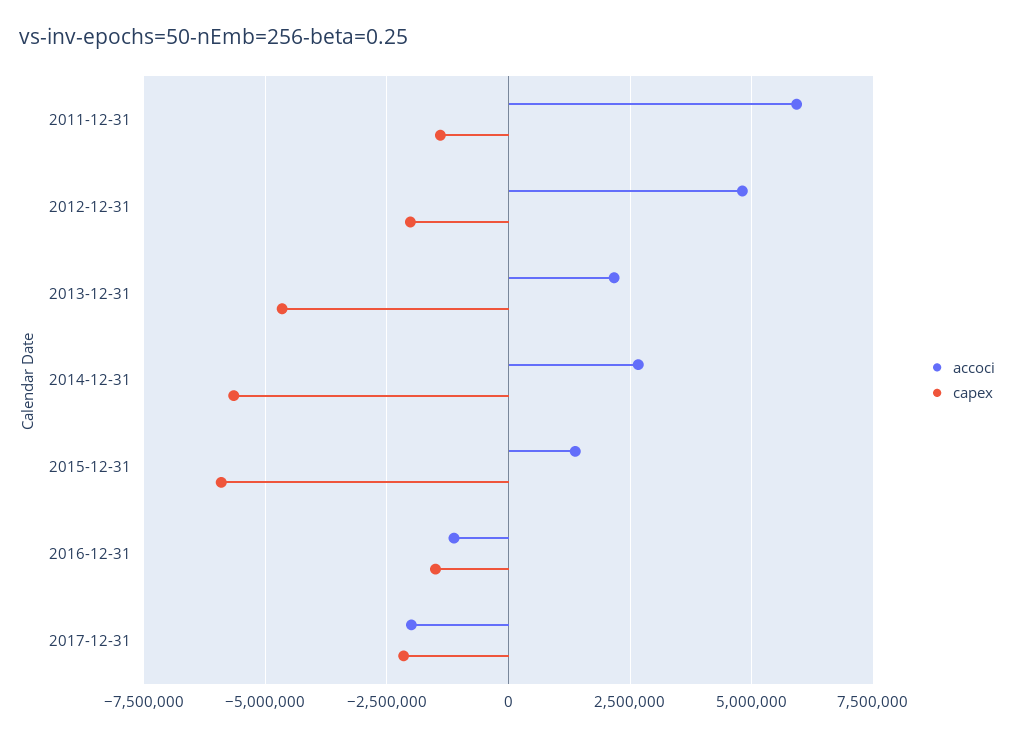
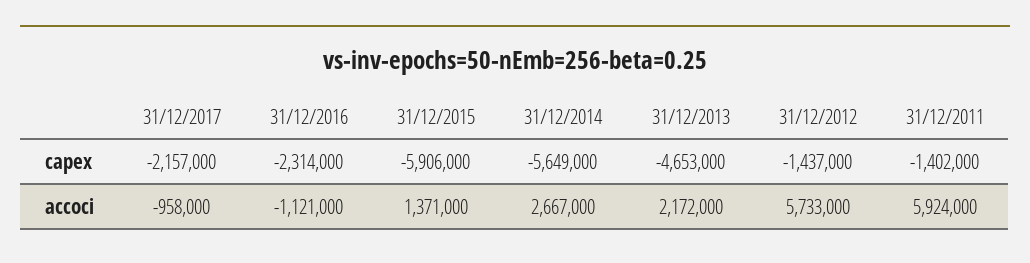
  {
    "accoci": {
      "2011-12-31": 5924000,
-     "2012-12-31": 4750000,
+     "2012-12-31": 5733000,
      "2013-12-31": 2172000,
      "2014-12-31": 2667000,
      "2015-12-31": 1371000,
      "2016-12-31": -1121000,
-     "2017-12-31": -2000000
+     "2017-12-31": -958000
    },
    "capex": {
      "2011-12-31": -1402000,
-     "2012-12-31": -2000000,
+     "2012-12-31": -1437000,
      "2013-12-31": -4653000,
      "2014-12-31": -5649000,
      "2015-12-31": -5906000,
-     "2016-12-31": -1500000,
+     "2016-12-31": -2314000,
      "2017-12-31": -2157000
    }
  }

